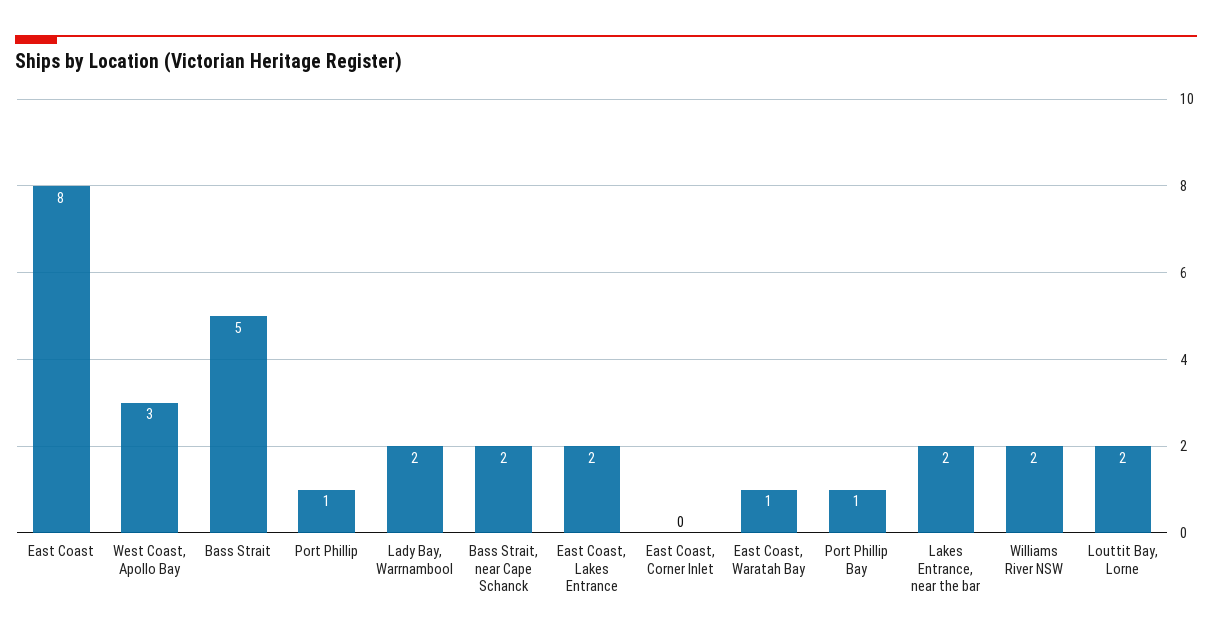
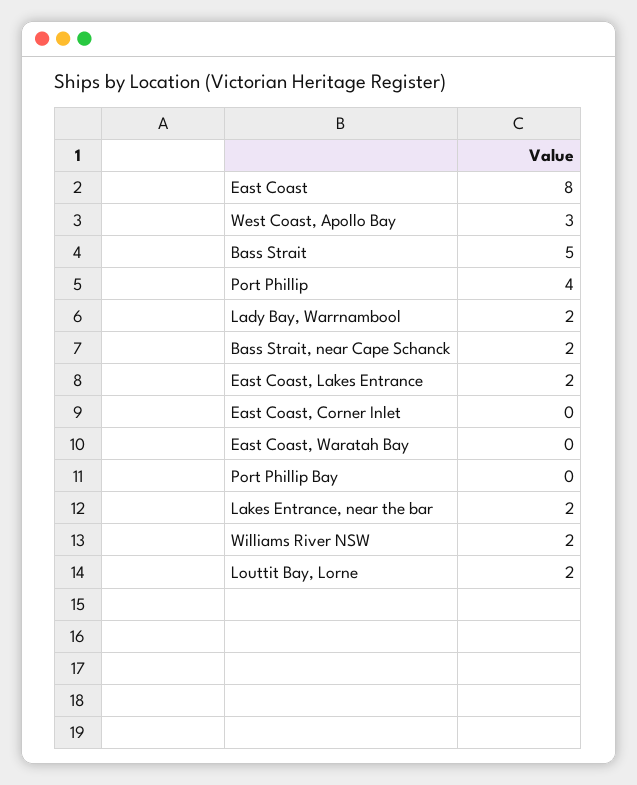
  {
    "East Coast": 8,
    "West Coast, Apollo Bay": 3,
    "Bass Strait": 5,
-   "Port Phillip": 1,
+   "Port Phillip": 4,
    "Lady Bay, Warrnambool": 2,
    "Bass Strait, near Cape Schanck": 2,
    "East Coast, Lakes Entrance": 2,
    "East Coast, Corner Inlet": 0,
-   "East Coast, Waratah Bay": 1,
+   "East Coast, Waratah Bay": 0,
-   "Port Phillip Bay": 1,
+   "Port Phillip Bay": 0,
    "Lakes Entrance, near the bar": 2,
    "Williams River NSW": 2,
    "Louttit Bay, Lorne": 2
  }

